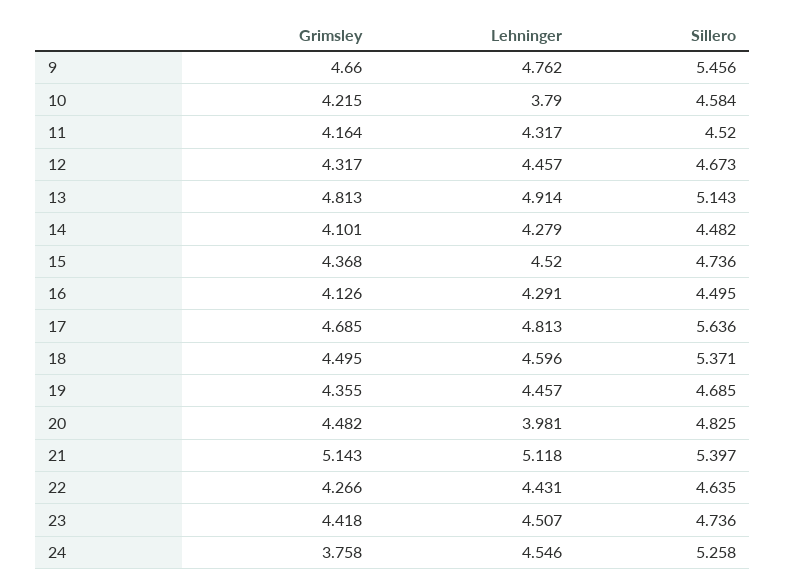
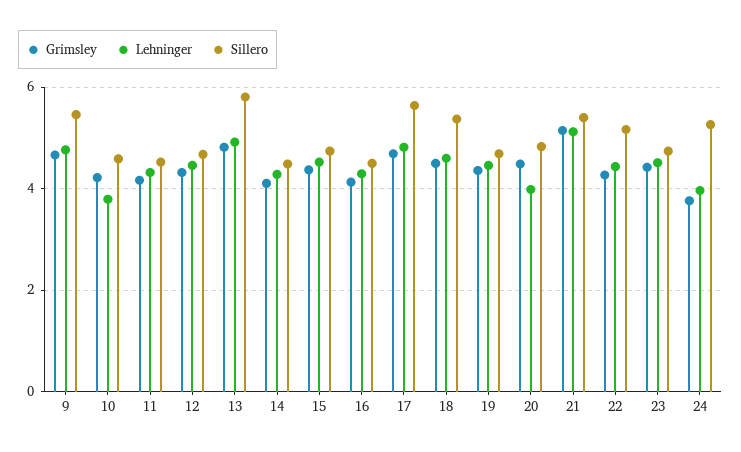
  {
    "Grimsley": {
      "9": 4.66,
      "10": 4.215,
      "11": 4.164,
      "12": 4.317,
      "13": 4.813,
      "14": 4.101,
      "15": 4.368,
      "16": 4.126,
      "17": 4.685,
      "18": 4.495,
      "19": 4.355,
      "20": 4.482,
      "21": 5.143,
      "22": 4.266,
      "23": 4.418,
      "24": 3.758
    },
    "Lehninger": {
      "9": 4.762,
      "10": 3.79,
      "11": 4.317,
      "12": 4.457,
      "13": 4.914,
      "14": 4.279,
      "15": 4.52,
      "16": 4.291,
      "17": 4.813,
      "18": 4.596,
      "19": 4.457,
      "20": 3.981,
      "21": 5.118,
      "22": 4.431,
      "23": 4.507,
-     "24": 4.546
+     "24": 4
    },
    "Sillero": {
      "9": 5.456,
      "10": 4.584,
      "11": 4.52,
      "12": 4.673,
-     "13": 5.143,
+     "13": 5.8,
      "14": 4.482,
      "15": 4.736,
      "16": 4.495,
      "17": 5.636,
      "18": 5.371,
      "19": 4.685,
      "20": 4.825,
      "21": 5.397,
-     "22": 4.635,
+     "22": 5.2,
      "23": 4.736,
      "24": 5.258
    }
  }

